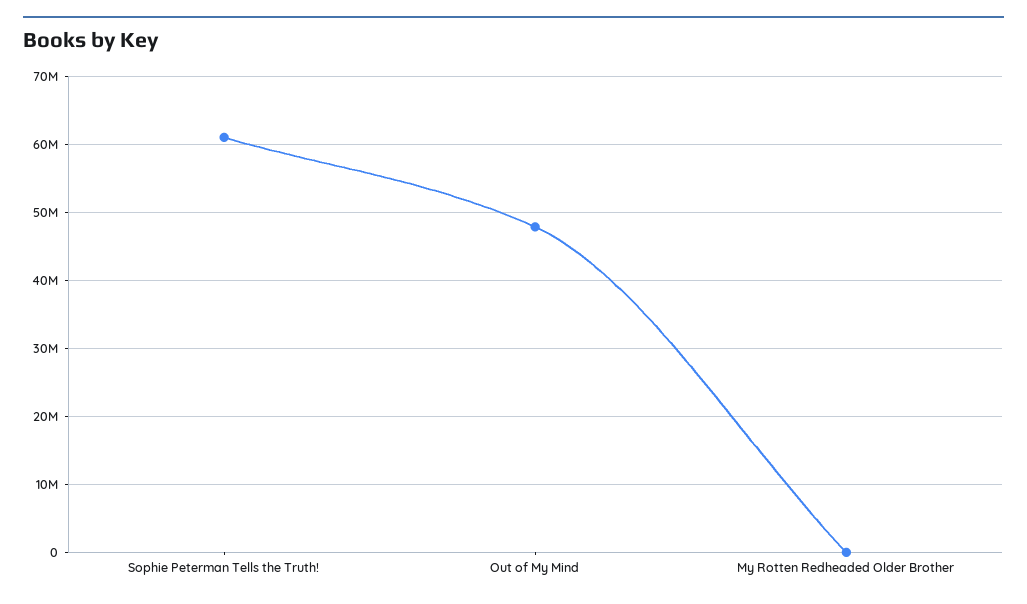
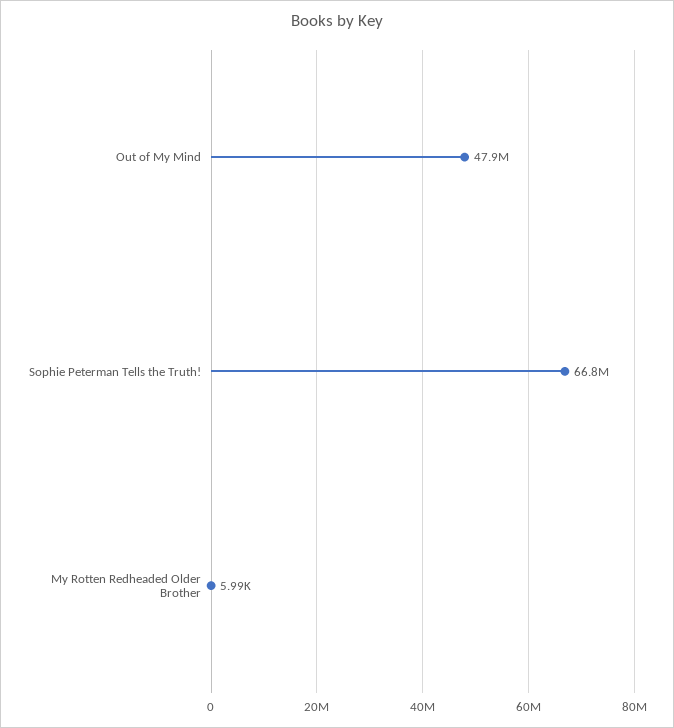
  {
-   "Sophie Peterman Tells the Truth!": 61000000,
+   "Sophie Peterman Tells the Truth!": 66800000,
    "Out of My Mind": 47900000,
    "My Rotten Redheaded Older Brother": 5990
  }

